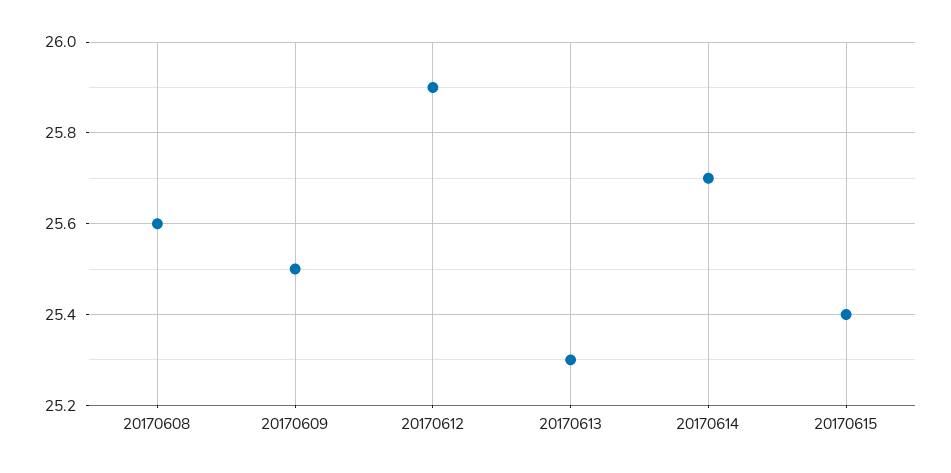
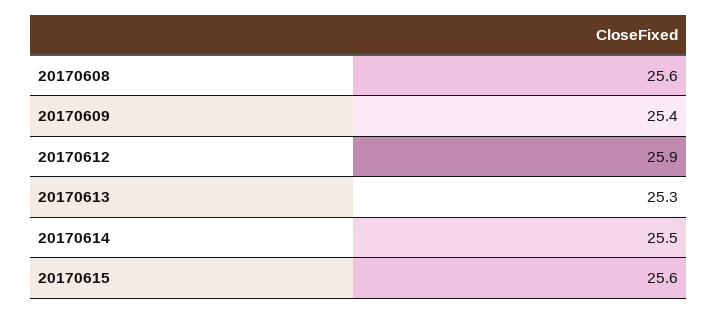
  {
    "20170608": 25.6,
-   "20170609": 25.5,
+   "20170609": 25.4,
    "20170612": 25.9,
    "20170613": 25.3,
-   "20170614": 25.7,
+   "20170614": 25.5,
-   "20170615": 25.4
+   "20170615": 25.6
  }

